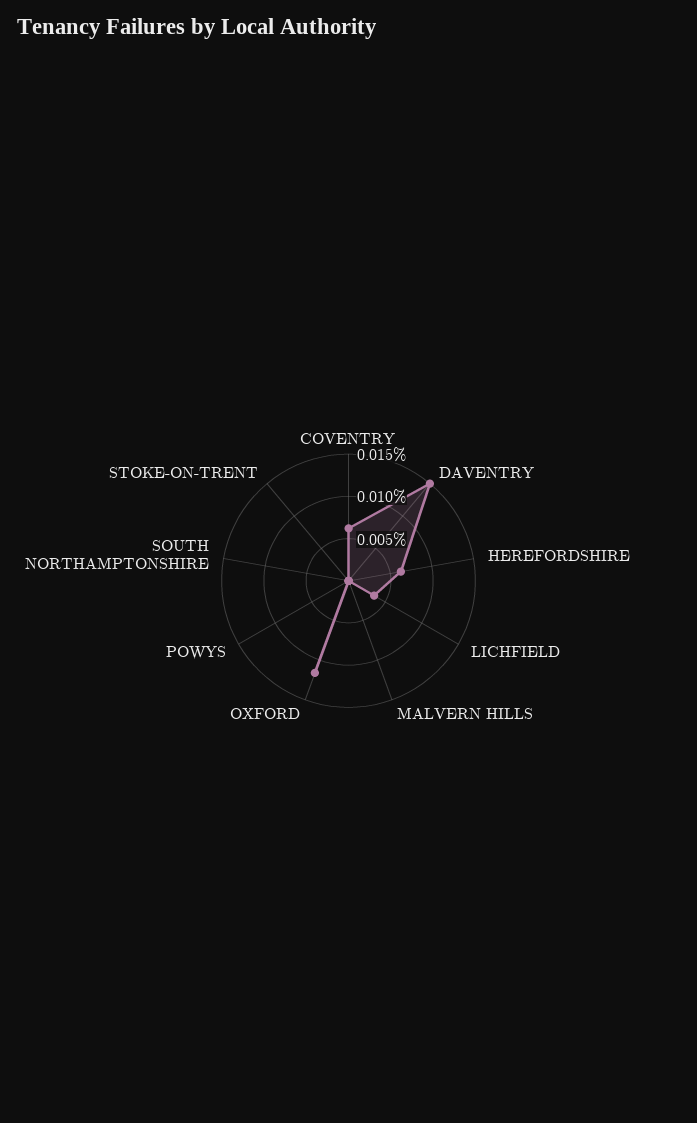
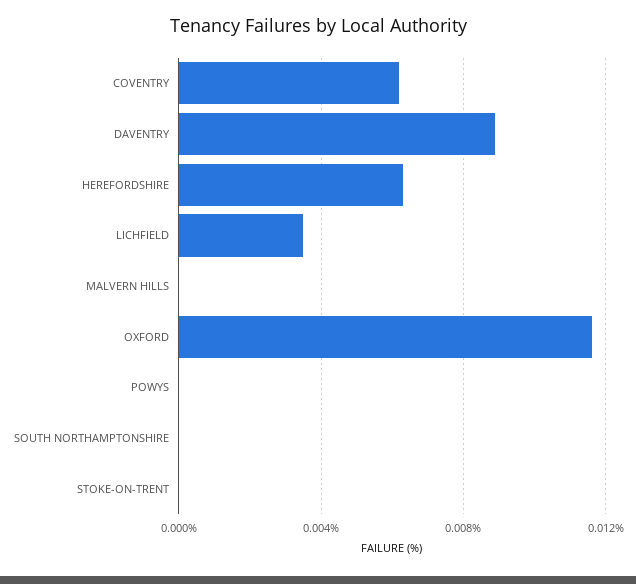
  {
    "COVENTRY": 0.006,
-   "DAVENTRY": 0.015,
+   "DAVENTRY": 0.009,
    "HEREFORDSHIRE": 0.0065,
    "LICHFIELD": 0.0035,
    "MALVERN HILLS": 0,
    "OXFORD": 0.0115,
    "POWYS": 0,
    "SOUTH NORTHAMPTONSHIRE": 0,
    "STOKE-ON-TRENT": 0
  }

